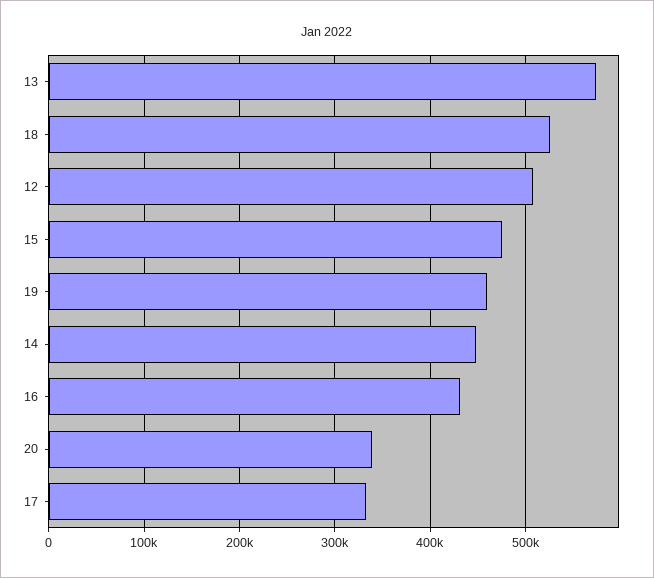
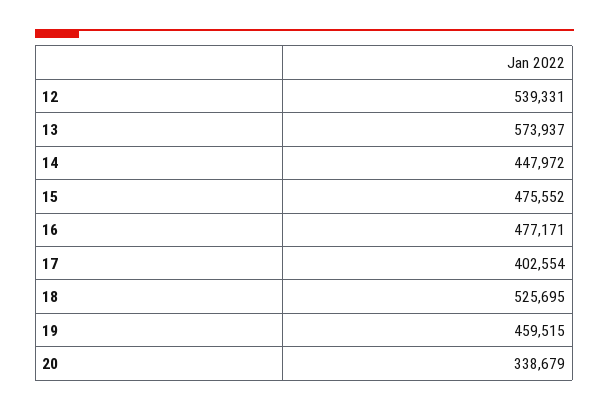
  {
    "13": 573937,
    "18": 525695,
-   "12": 510000,
+   "12": 539331,
    "15": 475552,
    "19": 459515,
    "14": 447972,
-   "16": 430000,
+   "16": 477171,
    "20": 338679,
-   "17": 330000
+   "17": 402554
  }

